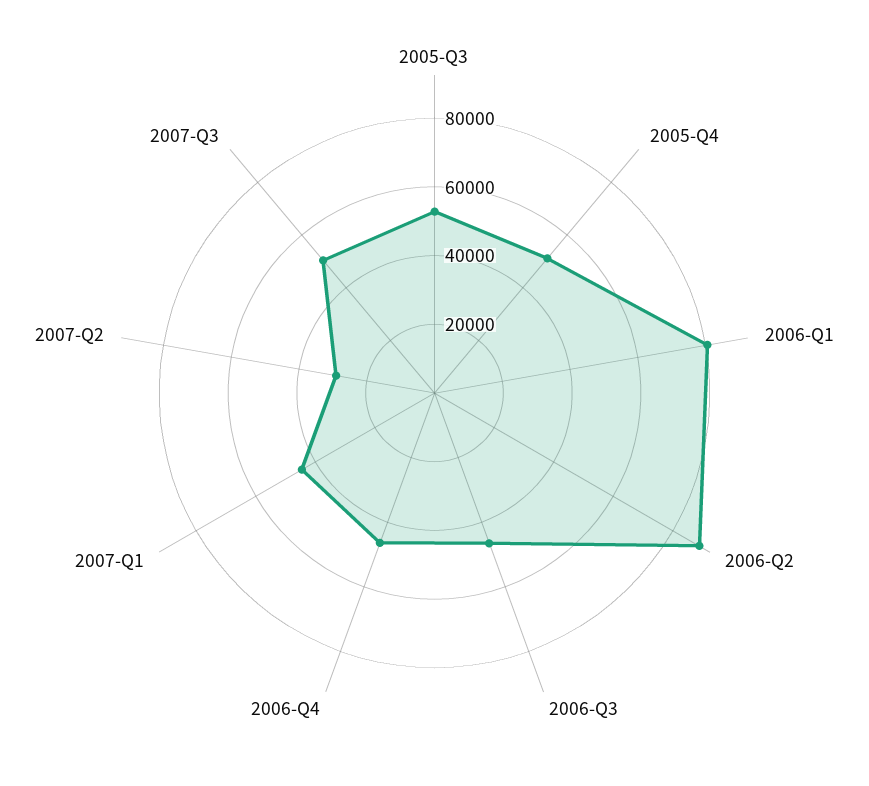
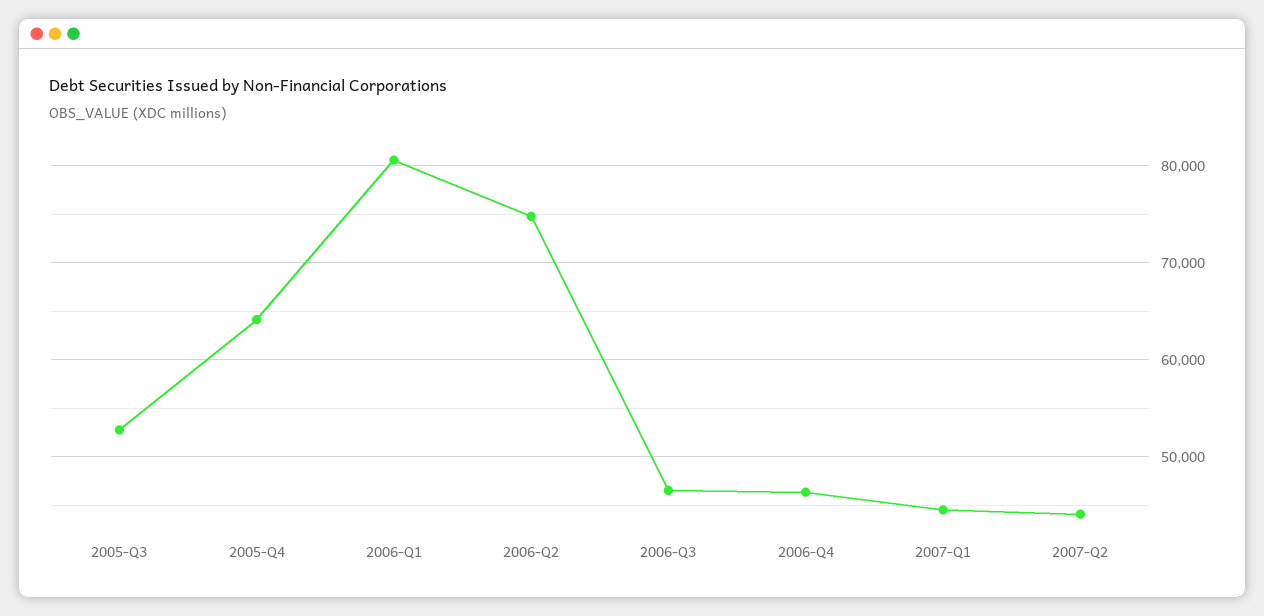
  {
    "2005-Q3": 53000,
-   "2005-Q4": 50000,
+   "2005-Q4": 64000,
    "2006-Q1": 81000,
-   "2006-Q2": 90000,
+   "2006-Q2": 75000,
    "2006-Q3": 47000,
    "2006-Q4": 46000,
    "2007-Q1": 45000,
-   "2007-Q2": 30000,
+   "2007-Q2": 44000
-   "2007-Q3": 50000
  }

